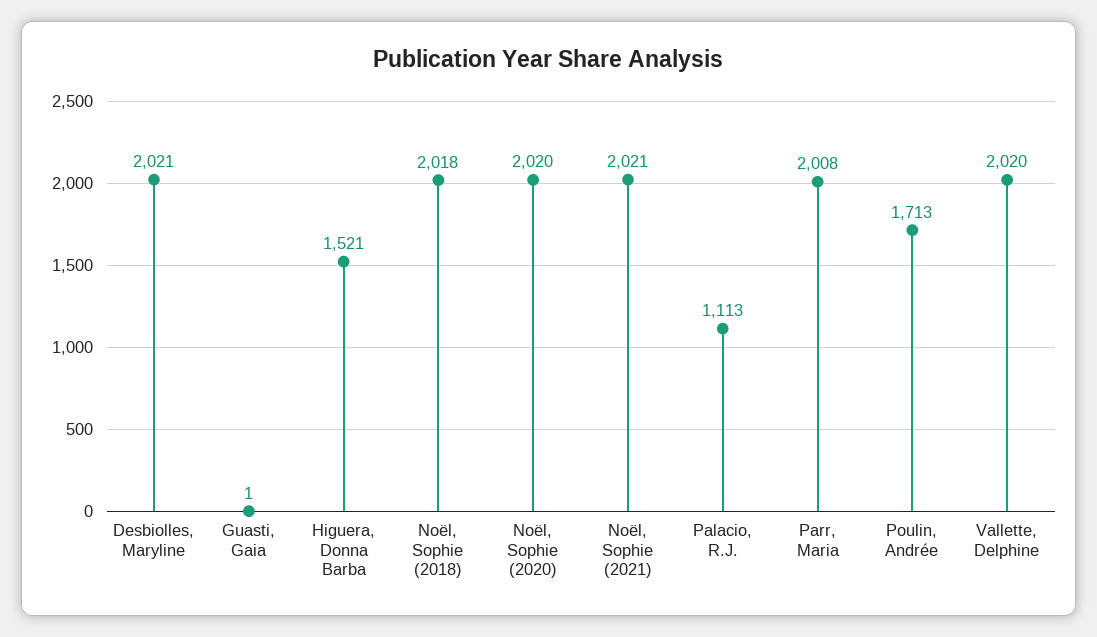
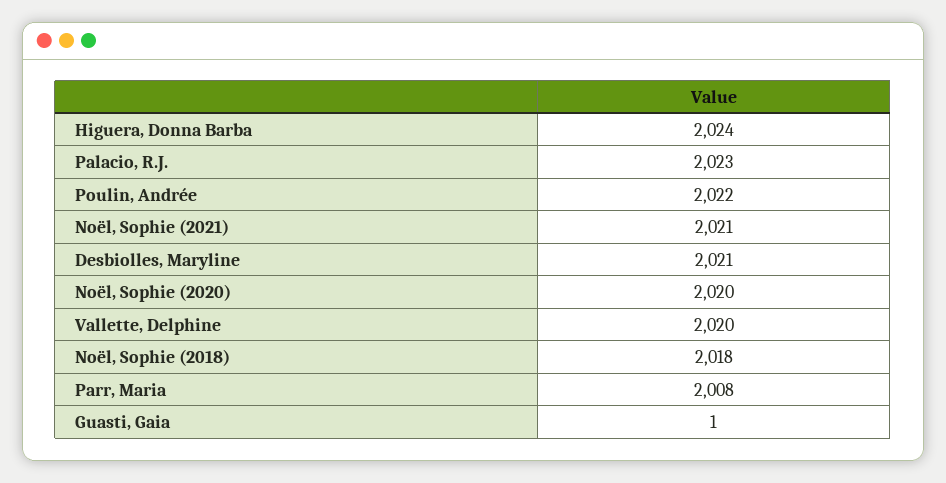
  {
    "Desbiolles, Maryline": 2021,
    "Guasti, Gaia": 1,
-   "Higuera, Donna Barba": 1521,
+   "Higuera, Donna Barba": 2024,
    "Noël, Sophie (2018)": 2018,
    "Noël, Sophie (2020)": 2020,
    "Noël, Sophie (2021)": 2021,
-   "Palacio, R.J.": 1113,
+   "Palacio, R.J.": 2023,
    "Parr, Maria": 2008,
-   "Poulin, Andrée": 1713,
+   "Poulin, Andrée": 2022,
    "Vallette, Delphine": 2020
  }

